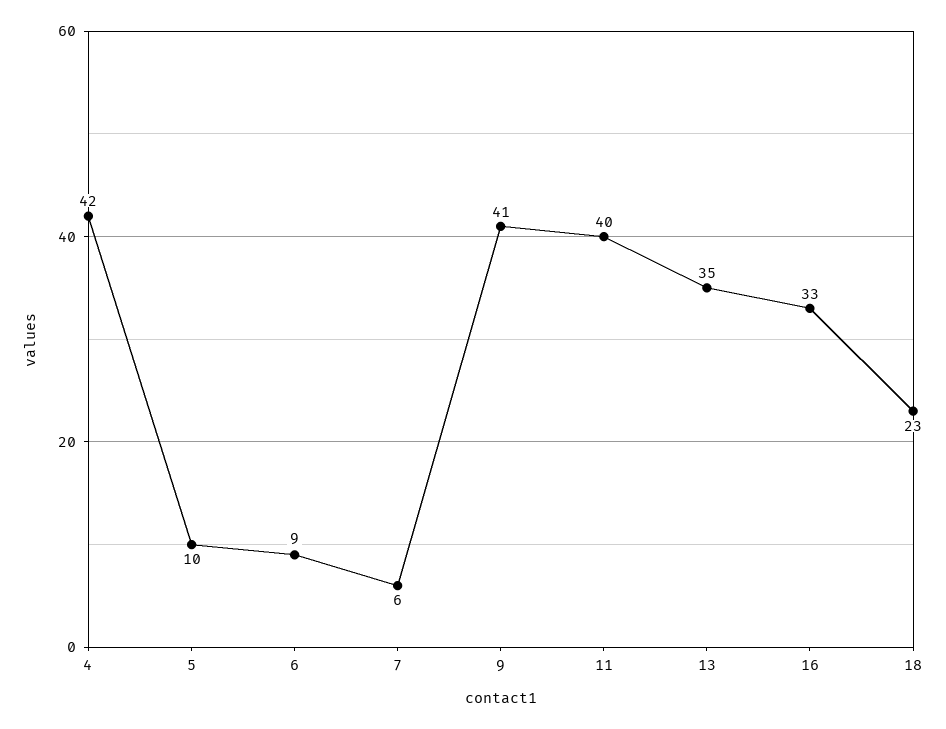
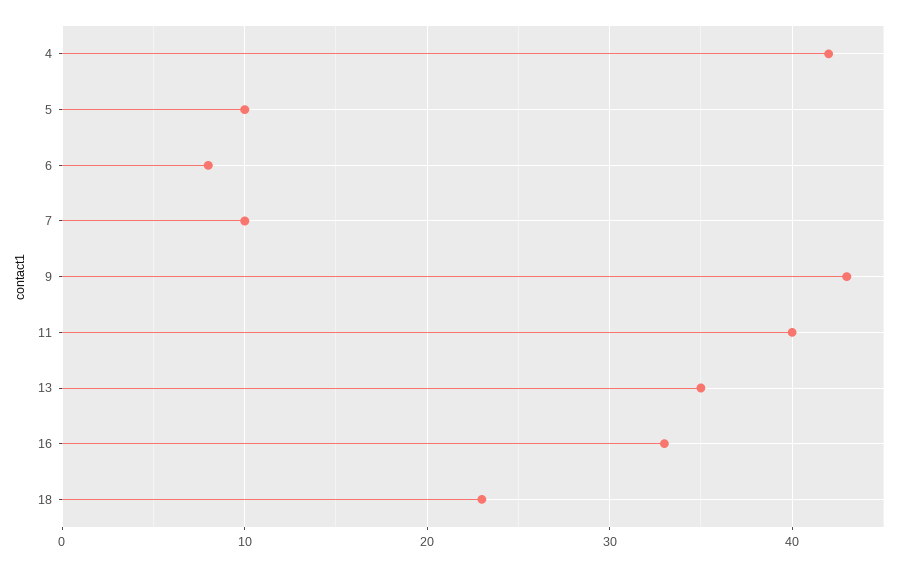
  {
    "4": 42,
    "5": 10,
-   "6": 9,
+   "6": 8,
-   "7": 6,
+   "7": 10,
-   "9": 41,
+   "9": 43,
    "11": 40,
    "13": 35,
    "16": 33,
    "18": 23
  }

